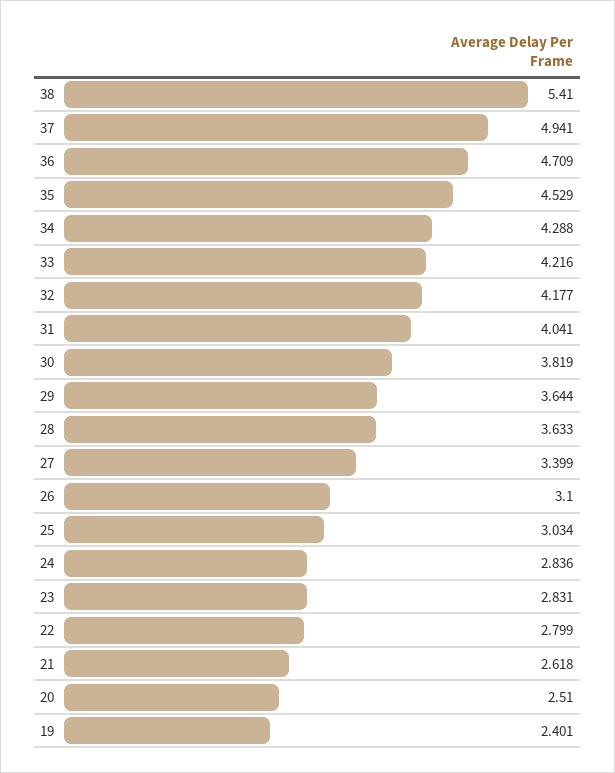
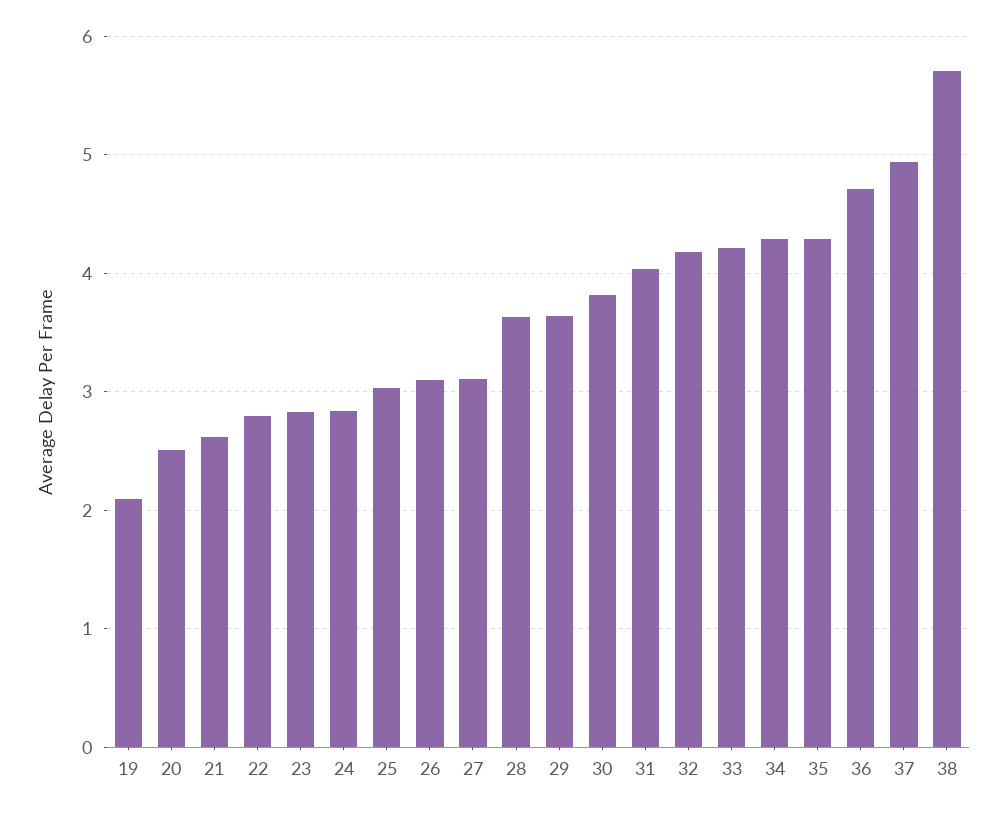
  {
-   "38": 5.41,
+   "38": 5.7,
    "37": 4.941,
    "36": 4.709,
-   "35": 4.529,
+   "35": 4.3,
    "34": 4.288,
    "33": 4.216,
    "32": 4.177,
    "31": 4.041,
    "30": 3.819,
    "29": 3.644,
    "28": 3.633,
-   "27": 3.399,
+   "27": 3.1,
    "26": 3.1,
    "25": 3.034,
    "24": 2.836,
    "23": 2.831,
    "22": 2.799,
    "21": 2.618,
    "20": 2.51,
-   "19": 2.401
+   "19": 2.1
  }

